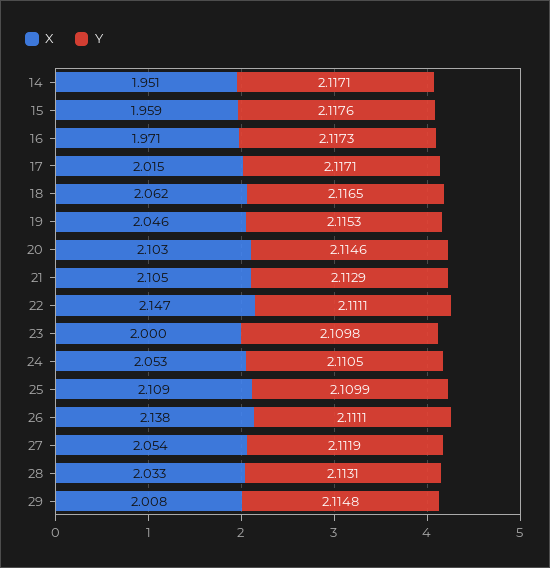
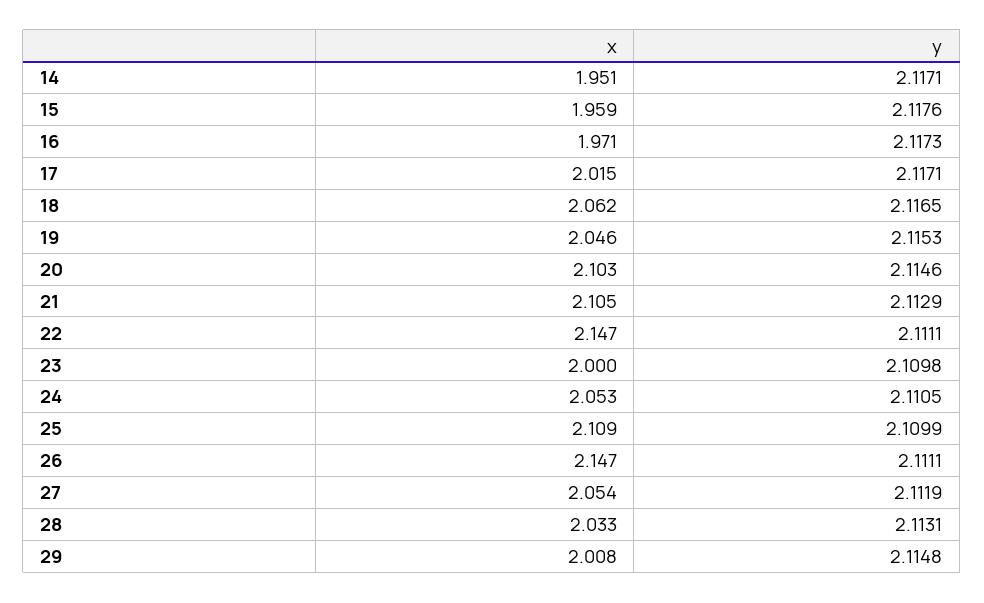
  {
    "X": {
      "14": 1.951,
      "15": 1.959,
      "16": 1.971,
      "17": 2.015,
      "18": 2.062,
      "19": 2.046,
      "20": 2.103,
      "21": 2.105,
      "22": 2.147,
      "23": 2,
      "24": 2.053,
      "25": 2.109,
-     "26": 2.138,
+     "26": 2.147,
      "27": 2.054,
      "28": 2.033,
      "29": 2.008
    },
    "Y": {
      "14": 2.1171,
      "15": 2.1176,
      "16": 2.1173,
      "17": 2.1171,
      "18": 2.1165,
      "19": 2.1153,
      "20": 2.1146,
      "21": 2.1129,
      "22": 2.1111,
      "23": 2.1098,
      "24": 2.1105,
      "25": 2.1099,
      "26": 2.1111,
      "27": 2.1119,
      "28": 2.1131,
      "29": 2.1148
    }
  }

